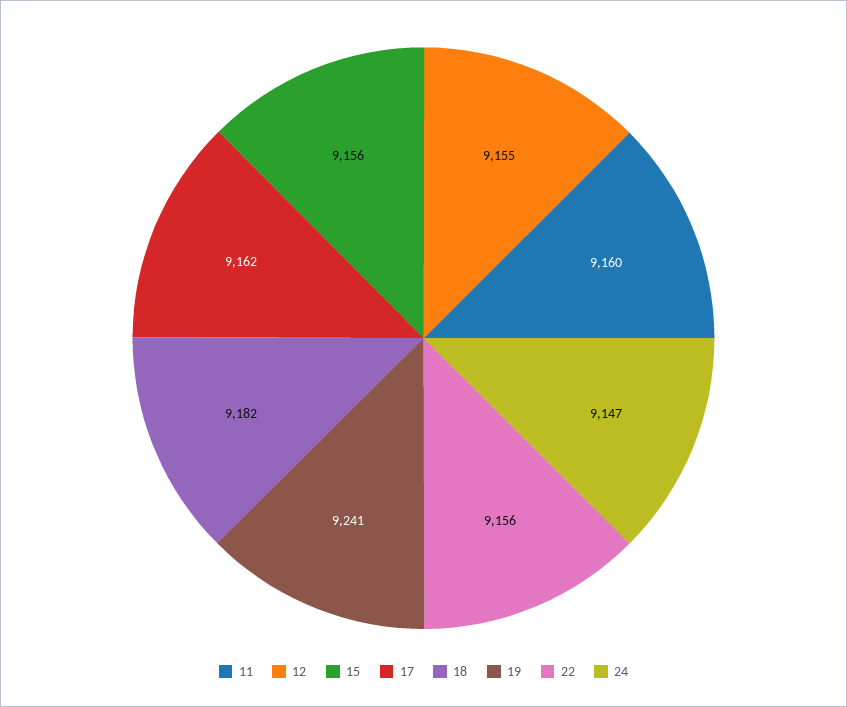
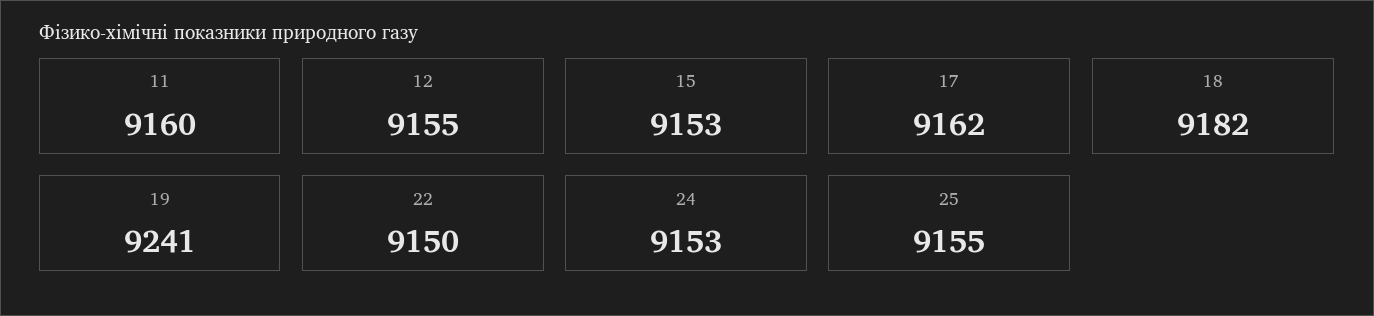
  {
    "11": 9160,
    "12": 9155,
-   "15": 9156,
+   "15": 9153,
    "17": 9162,
    "18": 9182,
    "19": 9241,
-   "22": 9156,
+   "22": 9150,
-   "24": 9147
+   "24": 9153,
+   "25": 9155
  }

